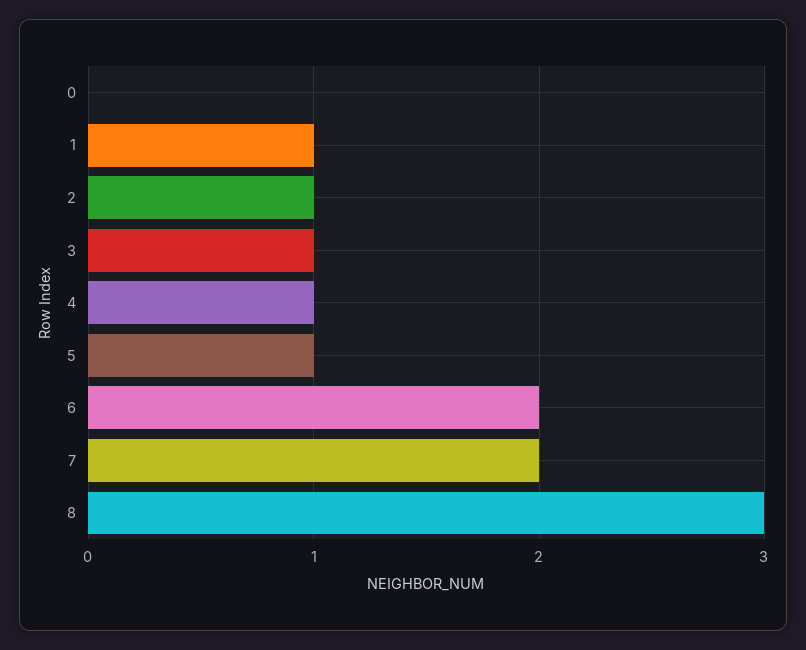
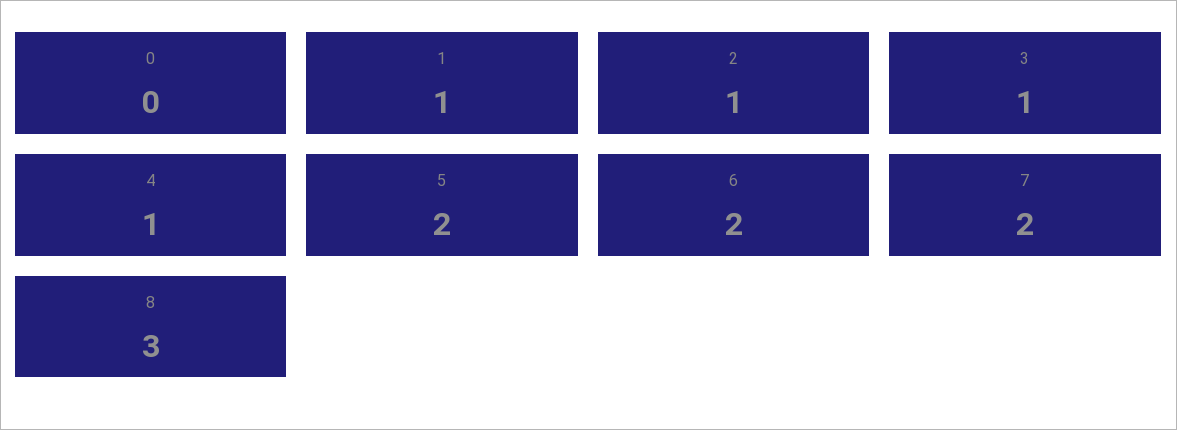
  {
    "0": 0,
    "1": 1,
    "2": 1,
    "3": 1,
    "4": 1,
-   "5": 1,
+   "5": 2,
    "6": 2,
    "7": 2,
    "8": 3
  }

